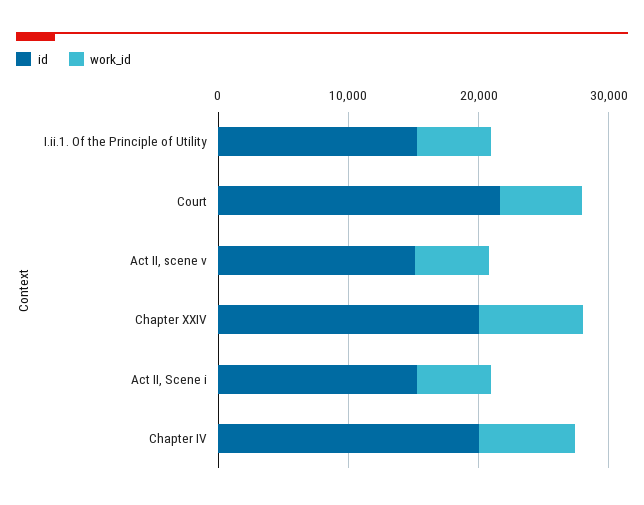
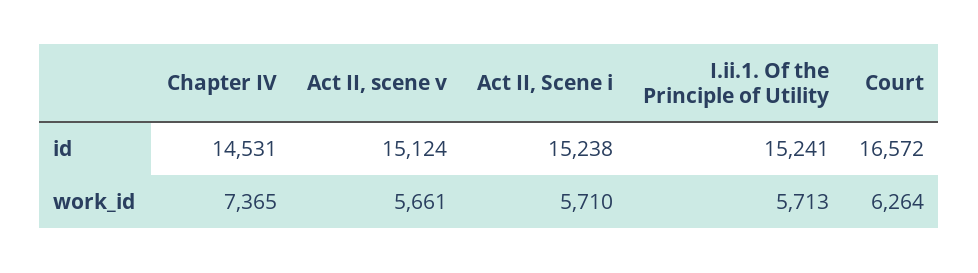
  {
    "id": {
      "I.ii.1. Of the Principle of Utility": 15241,
-     "Court": 22000,
+     "Court": 16572,
      "Act II, scene v": 15124,
-     "Chapter XXIV": 20000,
      "Act II, Scene i": 15238,
-     "Chapter IV": 20000
+     "Chapter IV": 14531
    },
    "work_id": {
      "I.ii.1. Of the Principle of Utility": 5713,
      "Court": 6264,
      "Act II, scene v": 5661,
-     "Chapter XXIV": 8000,
      "Act II, Scene i": 5710,
      "Chapter IV": 7365
    }
  }

